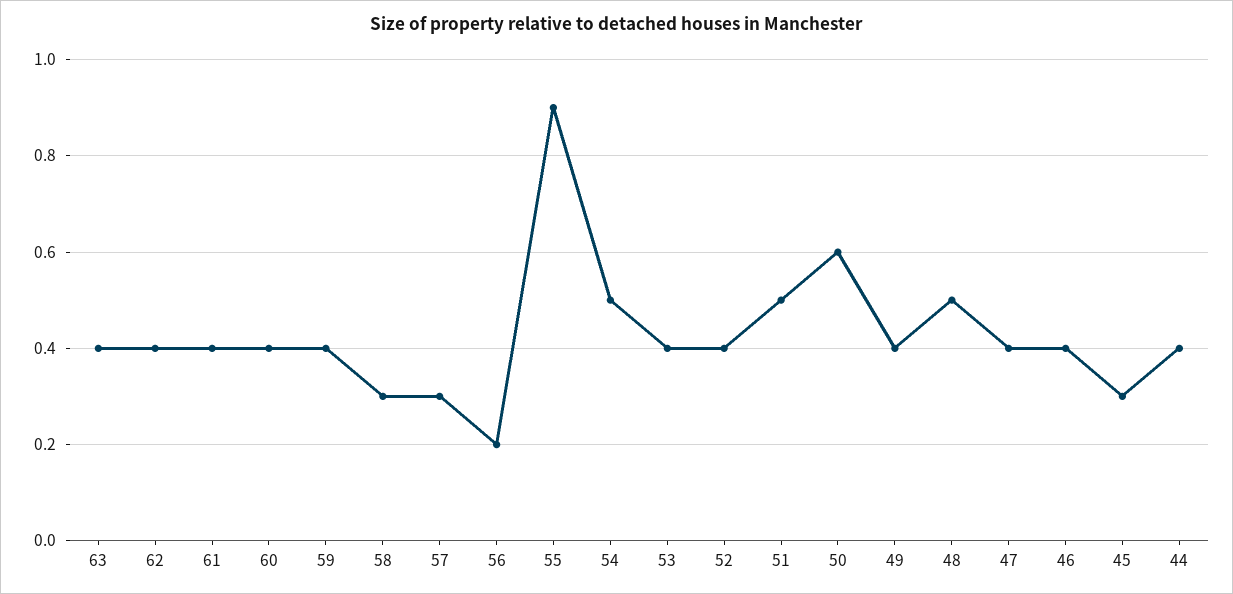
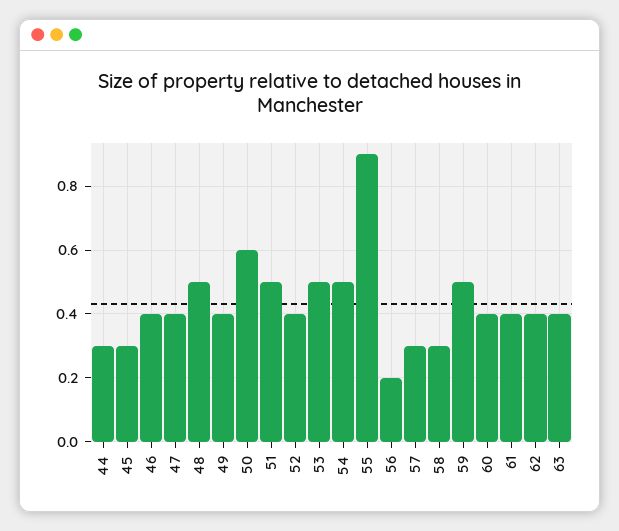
  {
    "63": 0.4,
    "62": 0.4,
    "61": 0.4,
    "60": 0.4,
-   "59": 0.4,
+   "59": 0.5,
    "58": 0.3,
    "57": 0.3,
    "56": 0.2,
    "55": 0.9,
    "54": 0.5,
-   "53": 0.4,
+   "53": 0.5,
    "52": 0.4,
    "51": 0.5,
    "50": 0.6,
    "49": 0.4,
    "48": 0.5,
    "47": 0.4,
    "46": 0.4,
    "45": 0.3,
-   "44": 0.4
+   "44": 0.3
  }

